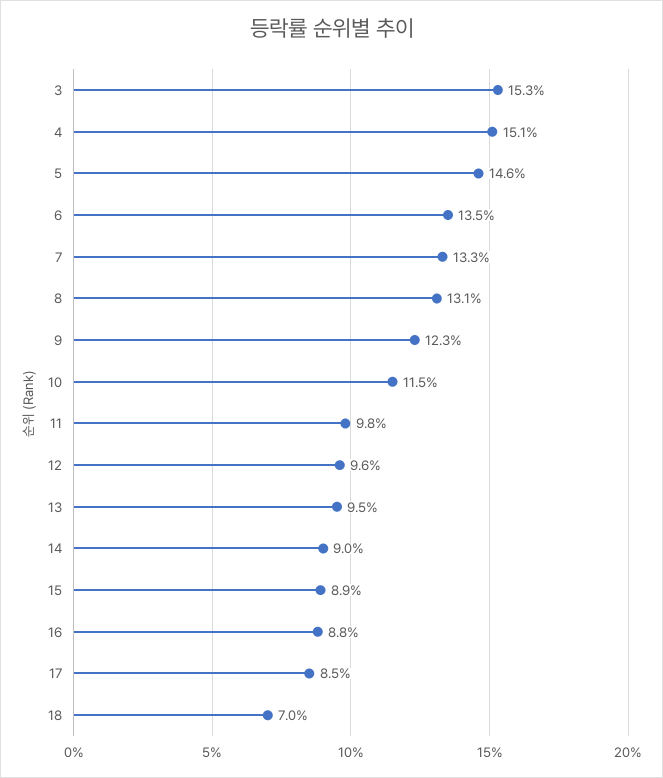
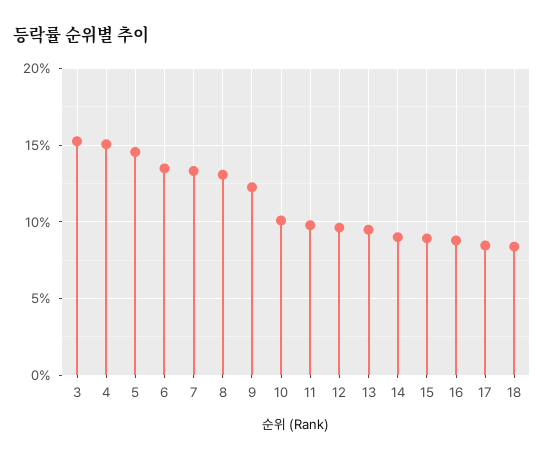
  {
    "3": 15.3,
    "4": 15.1,
    "5": 14.6,
    "6": 13.5,
    "7": 13.3,
    "8": 13.1,
    "9": 12.3,
-   "10": 11.5,
+   "10": 10,
    "11": 9.8,
    "12": 9.6,
    "13": 9.5,
    "14": 9,
    "15": 8.9,
    "16": 8.8,
    "17": 8.5,
-   "18": 7
+   "18": 8.5
  }

